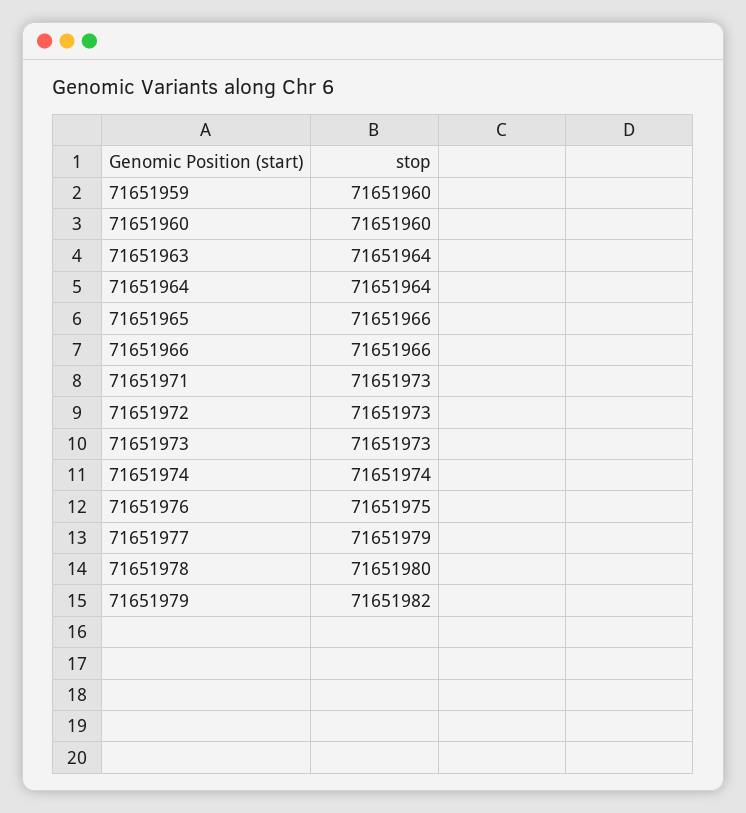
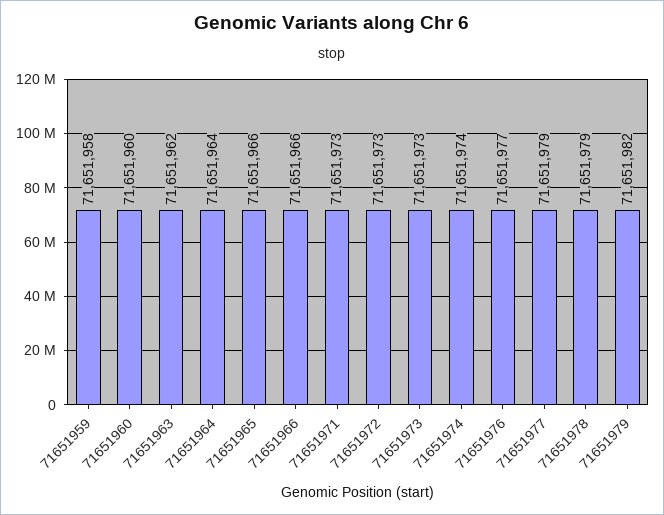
  {
-   "71651959": 71651960,
+   "71651959": 71651958,
    "71651960": 71651960,
-   "71651963": 71651964,
+   "71651963": 71651962,
    "71651964": 71651964,
    "71651965": 71651966,
    "71651966": 71651966,
    "71651971": 71651973,
    "71651972": 71651973,
    "71651973": 71651973,
    "71651974": 71651974,
-   "71651976": 71651975,
+   "71651976": 71651977,
    "71651977": 71651979,
-   "71651978": 71651980,
+   "71651978": 71651979,
    "71651979": 71651982
  }

